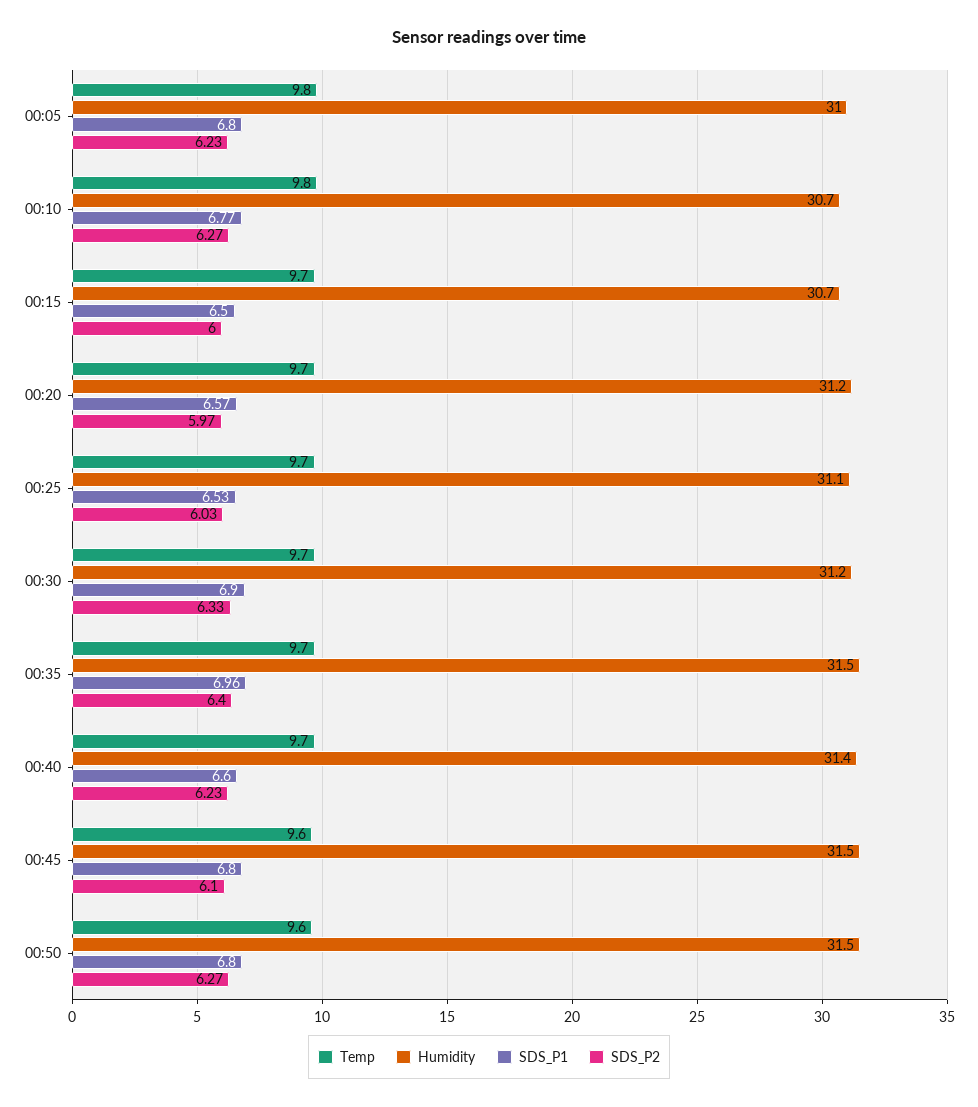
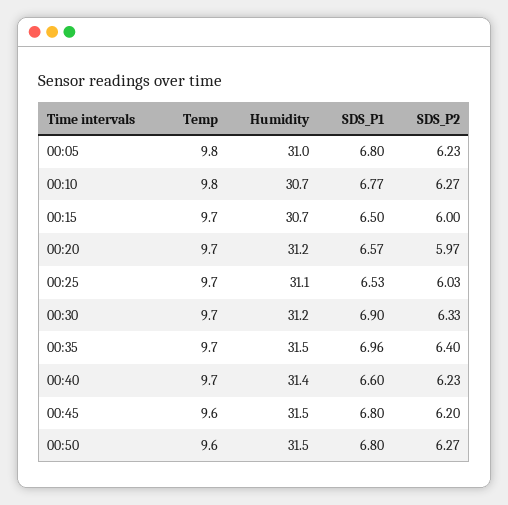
  {
    "Temp": {
      "00:05": 9.8,
      "00:10": 9.8,
      "00:15": 9.7,
      "00:20": 9.7,
      "00:25": 9.7,
      "00:30": 9.7,
      "00:35": 9.7,
      "00:40": 9.7,
      "00:45": 9.6,
      "00:50": 9.6
    },
    "Humidity": {
      "00:05": 31,
      "00:10": 30.7,
      "00:15": 30.7,
      "00:20": 31.2,
      "00:25": 31.1,
      "00:30": 31.2,
      "00:35": 31.5,
      "00:40": 31.4,
      "00:45": 31.5,
      "00:50": 31.5
    },
    "SDS_P1": {
      "00:05": 6.8,
      "00:10": 6.77,
      "00:15": 6.5,
      "00:20": 6.57,
      "00:25": 6.53,
      "00:30": 6.9,
      "00:35": 6.96,
      "00:40": 6.6,
      "00:45": 6.8,
      "00:50": 6.8
    },
    "SDS_P2": {
      "00:05": 6.23,
      "00:10": 6.27,
      "00:15": 6,
      "00:20": 5.97,
      "00:25": 6.03,
      "00:30": 6.33,
      "00:35": 6.4,
      "00:40": 6.23,
-     "00:45": 6.1,
+     "00:45": 6.2,
      "00:50": 6.27
    }
  }

